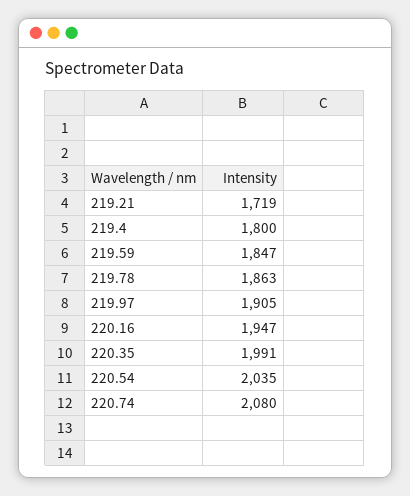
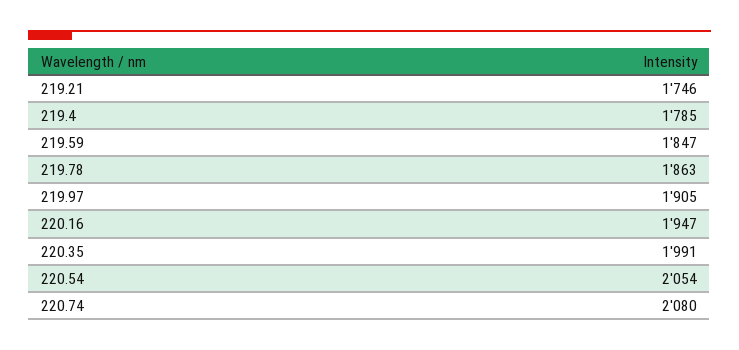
  {
-   "219.21": 1719,
+   "219.21": 1746,
-   "219.4": 1800,
+   "219.4": 1785,
    "219.59": 1847,
    "219.78": 1863,
    "219.97": 1905,
    "220.16": 1947,
    "220.35": 1991,
-   "220.54": 2035,
+   "220.54": 2054,
    "220.74": 2080
  }

